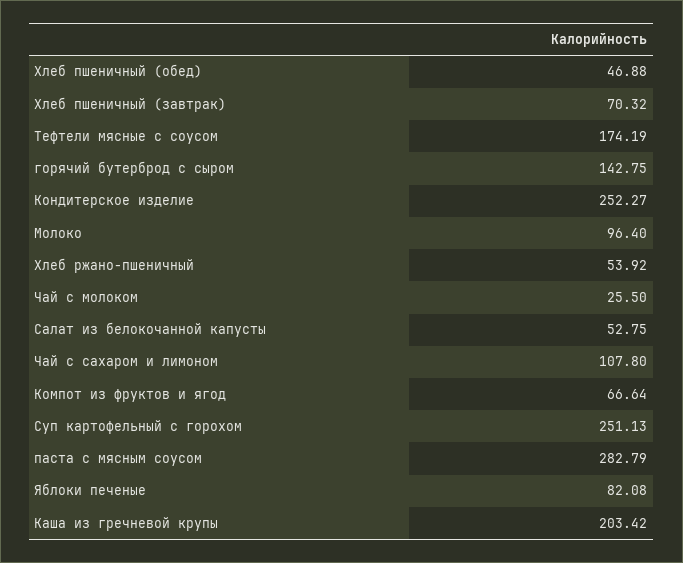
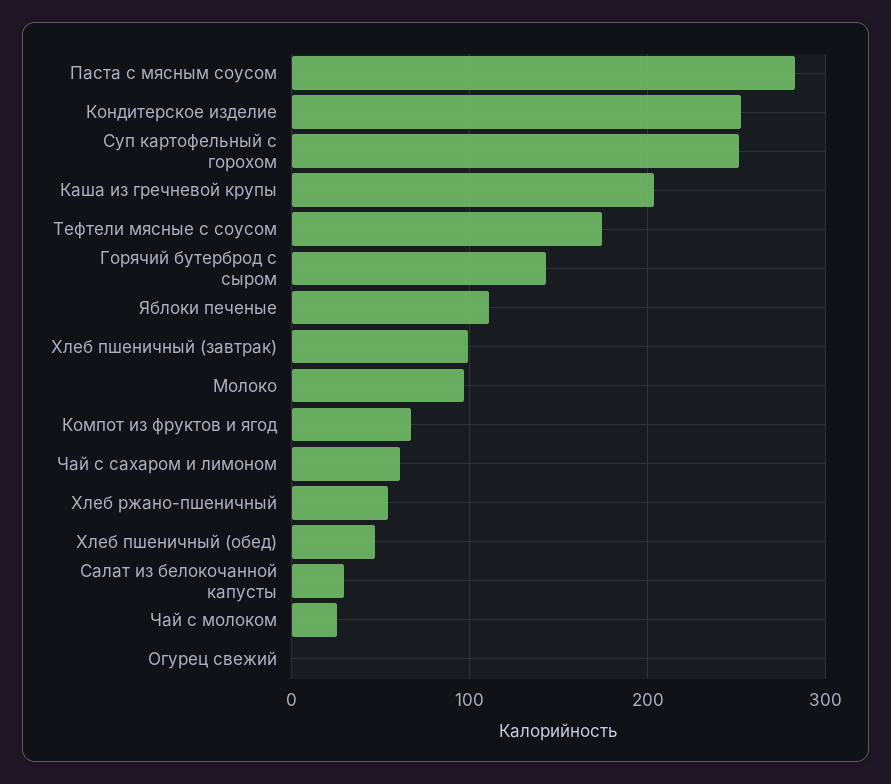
  {
    "Хлеб пшеничный (обед)": 46.88,
-   "Хлеб пшеничный (завтрак)": 70.32,
+   "Хлеб пшеничный (завтрак)": 100,
    "Тефтели мясные с соусом": 174.19,
    "горячий бутерброд с сыром": 142.75,
    "Кондитерское изделие": 252.27,
    "Молоко": 96.4,
    "Хлеб ржано-пшеничный": 53.92,
    "Чай с молоком": 25.5,
-   "Салат из белокочанной капусты": 52.75,
+   "Салат из белокочанной капусты": 30,
-   "Чай с сахаром и лимоном": 107.8,
+   "Чай с сахаром и лимоном": 60,
    "Компот из фруктов и ягод": 66.64,
    "Суп картофельный с горохом": 251.13,
    "паста с мясным соусом": 282.79,
-   "Яблоки печеные": 82.08,
+   "Яблоки печеные": 110,
-   "Каша из гречневой крупы": 203.42
+   "Каша из гречневой крупы": 203.42,
+   "Огурец свежий": 0
  }

